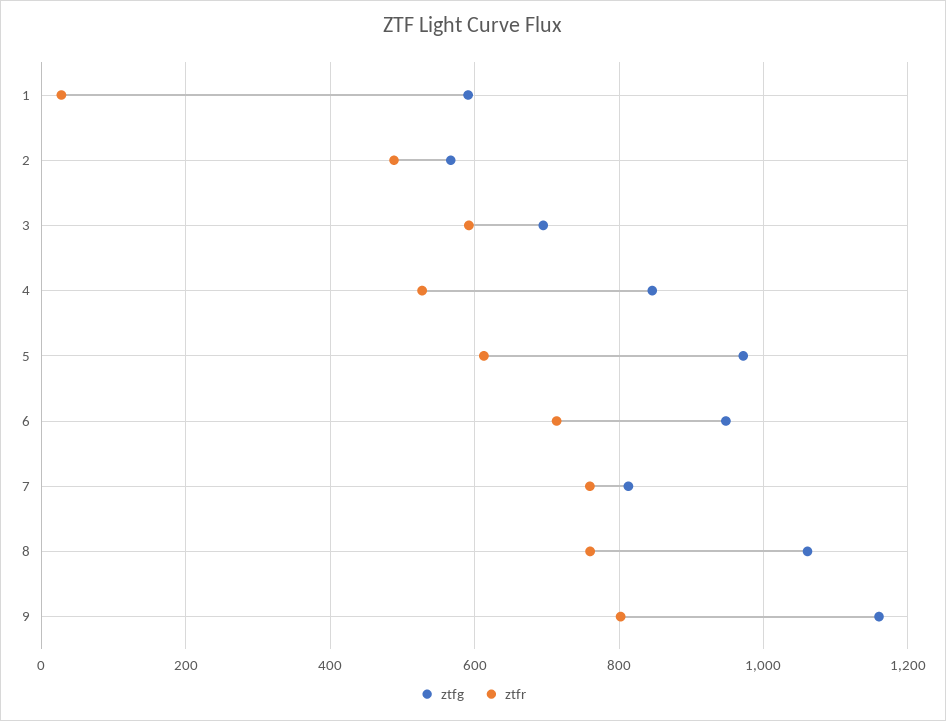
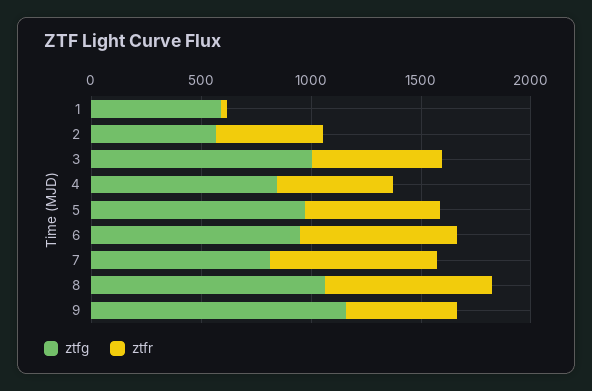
  {
    "ztfg": {
      "1": 600,
      "2": 560,
-     "3": 700,
+     "3": 1000,
      "4": 840,
      "5": 980,
      "6": 940,
      "7": 820,
      "8": 1060,
      "9": 1160
    },
    "ztfr": {
      "1": 20,
      "2": 480,
      "3": 600,
      "4": 520,
      "5": 620,
      "6": 720,
      "7": 760,
      "8": 760,
-     "9": 800
+     "9": 500
    }
  }

